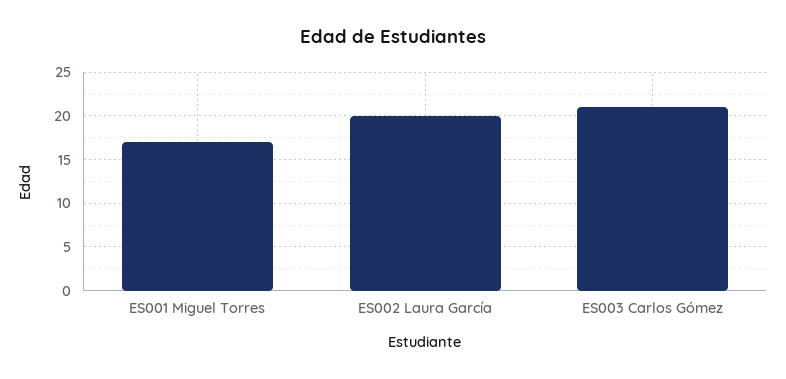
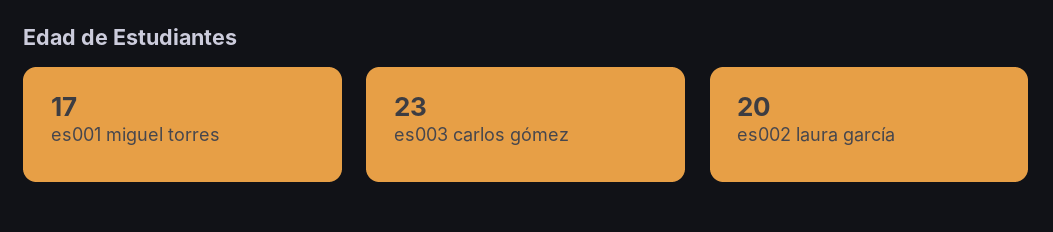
  {
    "ES001 Miguel Torres": 17,
    "ES002 Laura García": 20,
-   "ES003 Carlos Gómez": 21
+   "ES003 Carlos Gómez": 23
  }

